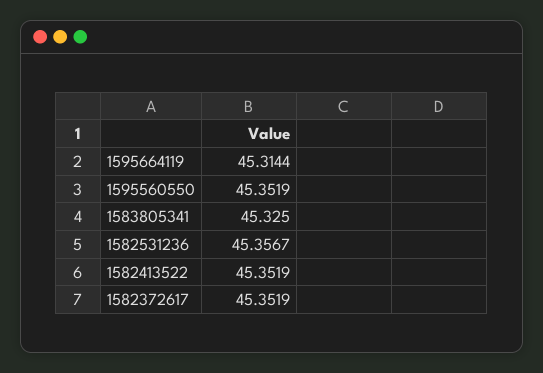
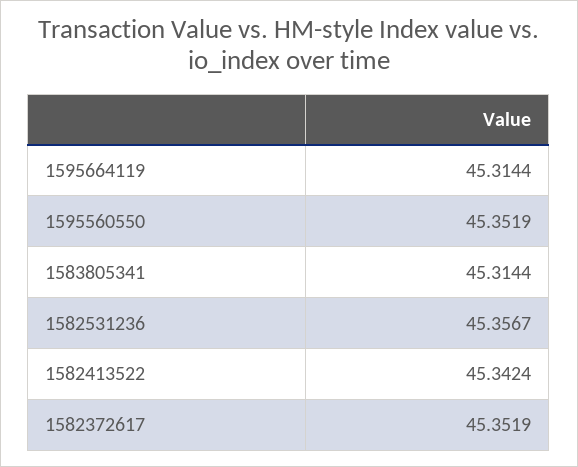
  {
    "1595664119": 45.3144,
    "1595560550": 45.3519,
-   "1583805341": 45.325,
+   "1583805341": 45.3144,
    "1582531236": 45.3567,
-   "1582413522": 45.3519,
+   "1582413522": 45.3424,
    "1582372617": 45.3519
  }

